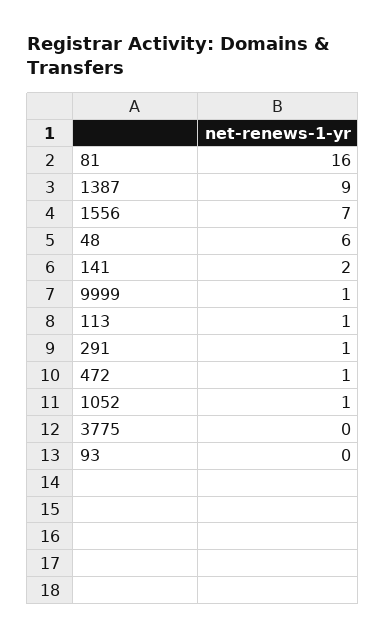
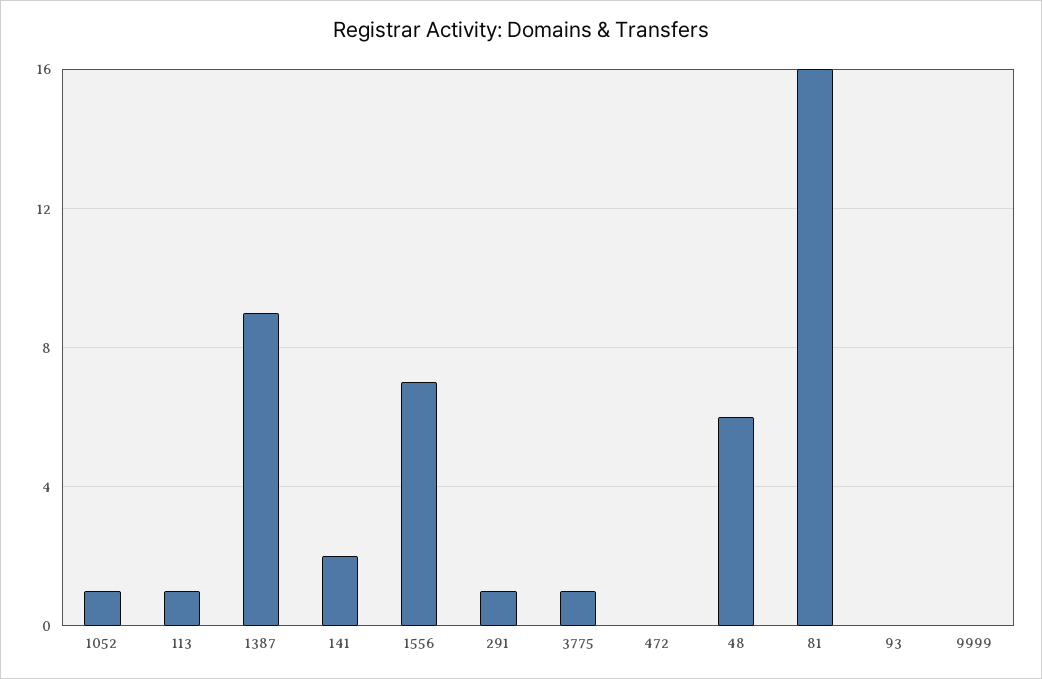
  {
    "81": 16,
    "1387": 9,
    "1556": 7,
    "48": 6,
    "141": 2,
-   "9999": 1,
+   "9999": 0,
    "113": 1,
    "291": 1,
-   "472": 1,
+   "472": 0,
    "1052": 1,
-   "3775": 0,
+   "3775": 1,
    "93": 0
  }

